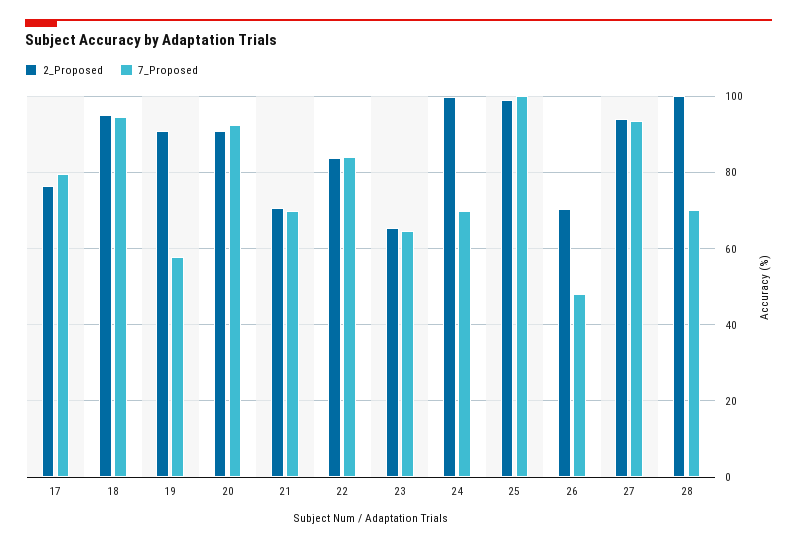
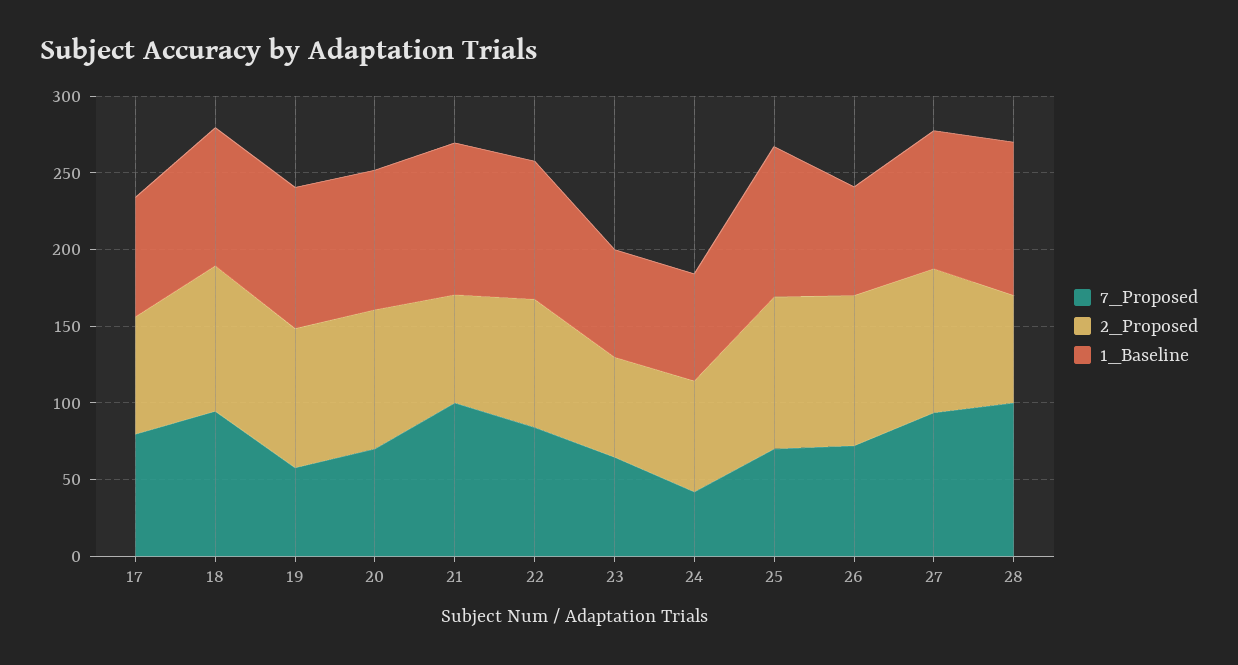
  {
    "2_Proposed": {
      "17": 76,
      "18": 94,
      "19": 90,
      "20": 90,
      "21": 70,
      "22": 84,
      "23": 66,
-     "24": 100,
+     "24": 70,
      "25": 100,
-     "26": 70,
+     "26": 100,
      "27": 94,
-     "28": 100
+     "28": 70
    },
    "7_Proposed": {
      "17": 80,
      "18": 94,
      "19": 58,
-     "20": 92,
+     "20": 70,
-     "21": 70,
+     "21": 100,
      "22": 84,
      "23": 64,
-     "24": 70,
+     "24": 40,
-     "25": 100,
+     "25": 70,
-     "26": 48,
+     "26": 70,
      "27": 94,
-     "28": 70
+     "28": 100
-   }
+   },
+   "1_Baseline": {
+     "17": 80,
+     "18": 90,
+     "19": 90,
+     "20": 90,
+     "21": 100,
+     "22": 90,
+     "23": 70,
+     "24": 70,
+     "25": 100,
+     "26": 70,
+     "27": 90,
+     "28": 100
+   }
  }

